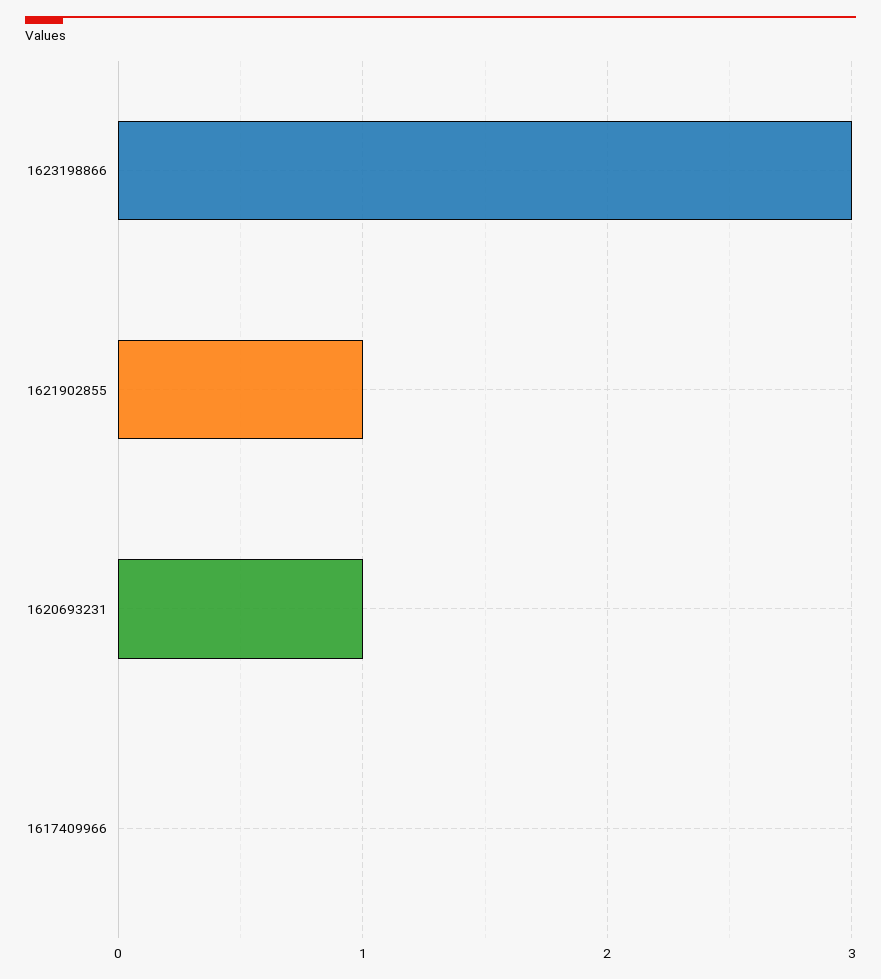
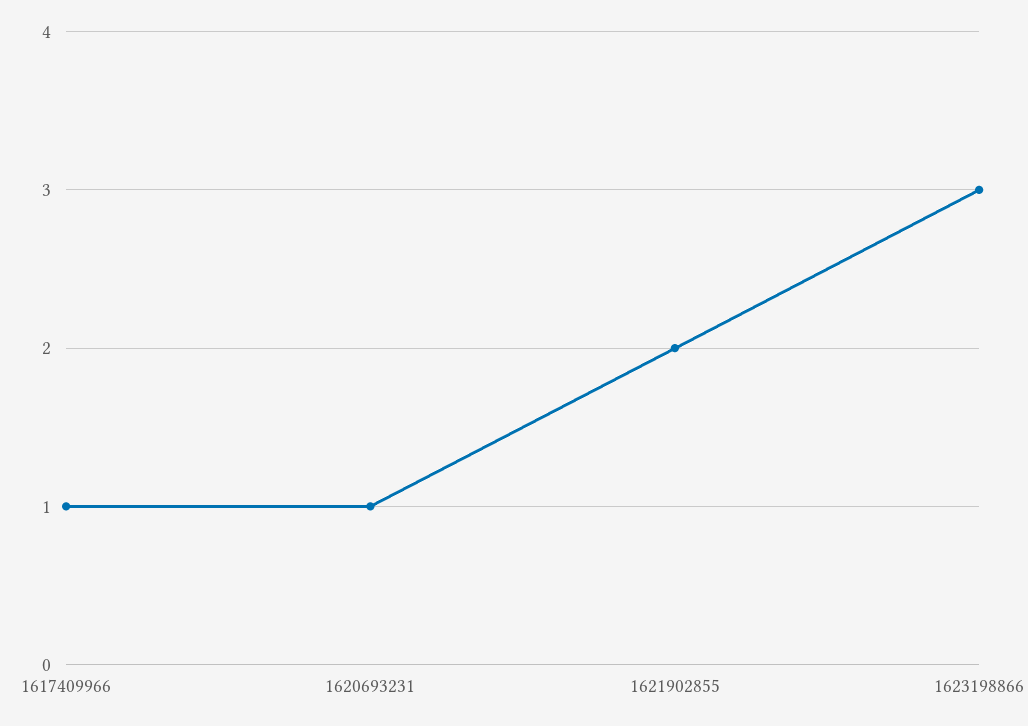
  {
    "1623198866": 3,
-   "1621902855": 1,
+   "1621902855": 2,
    "1620693231": 1,
-   "1617409966": 0
+   "1617409966": 1
  }

